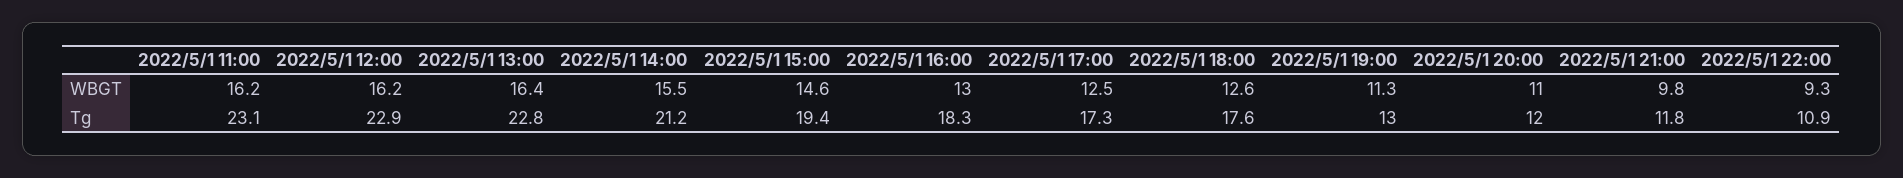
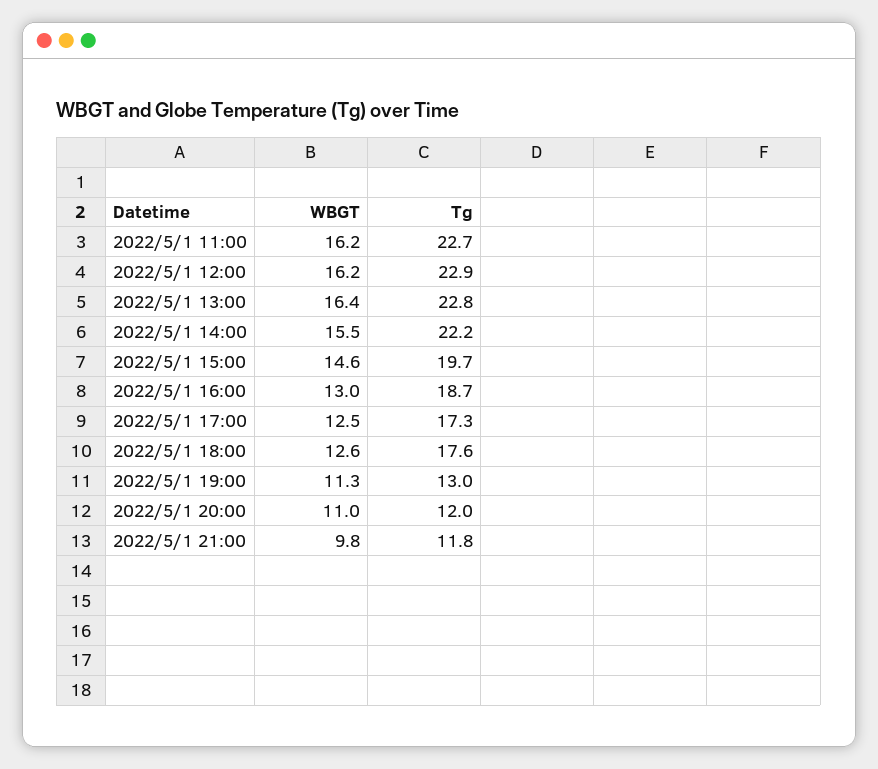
  {
    "2022/5/1 11:00": {
      "WBGT": 16.2,
-     "Tg": 23.1
+     "Tg": 22.7
    },
    "2022/5/1 12:00": {
      "WBGT": 16.2,
      "Tg": 22.9
    },
    "2022/5/1 13:00": {
      "WBGT": 16.4,
      "Tg": 22.8
    },
    "2022/5/1 14:00": {
      "WBGT": 15.5,
-     "Tg": 21.2
+     "Tg": 22.2
    },
    "2022/5/1 15:00": {
      "WBGT": 14.6,
-     "Tg": 19.4
+     "Tg": 19.7
    },
    "2022/5/1 16:00": {
      "WBGT": 13,
-     "Tg": 18.3
+     "Tg": 18.7
    },
    "2022/5/1 17:00": {
      "WBGT": 12.5,
      "Tg": 17.3
    },
    "2022/5/1 18:00": {
      "WBGT": 12.6,
      "Tg": 17.6
    },
    "2022/5/1 19:00": {
      "WBGT": 11.3,
      "Tg": 13
    },
    "2022/5/1 20:00": {
      "WBGT": 11,
      "Tg": 12
    },
    "2022/5/1 21:00": {
      "WBGT": 9.8,
      "Tg": 11.8
-   },
+   }
-   "2022/5/1 22:00": {
-     "WBGT": 9.3,
-     "Tg": 10.9
-   }
  }

